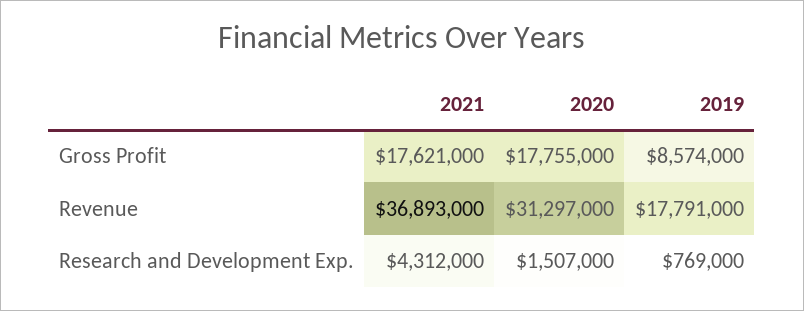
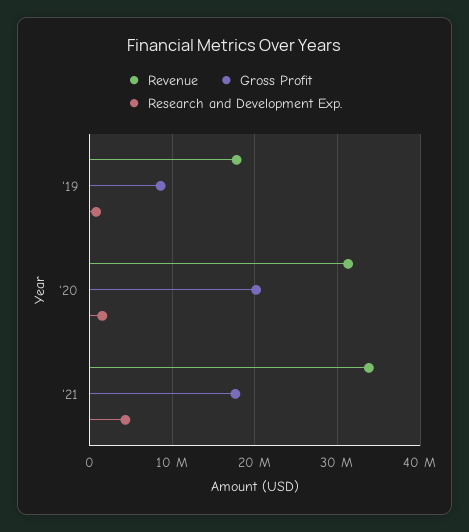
  {
    "Gross Profit": {
      "2021": 17621000,
-     "2020": 17755000,
+     "2020": 20000000,
      "2019": 8574000
    },
    "Revenue": {
-     "2021": 36893000,
+     "2021": 34000000,
      "2020": 31297000,
      "2019": 17791000
    },
    "Research and Development Exp.": {
      "2021": 4312000,
      "2020": 1507000,
      "2019": 769000
    }
  }

